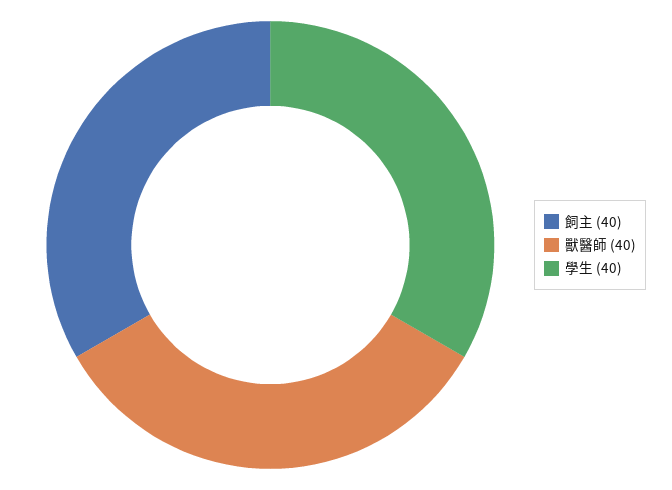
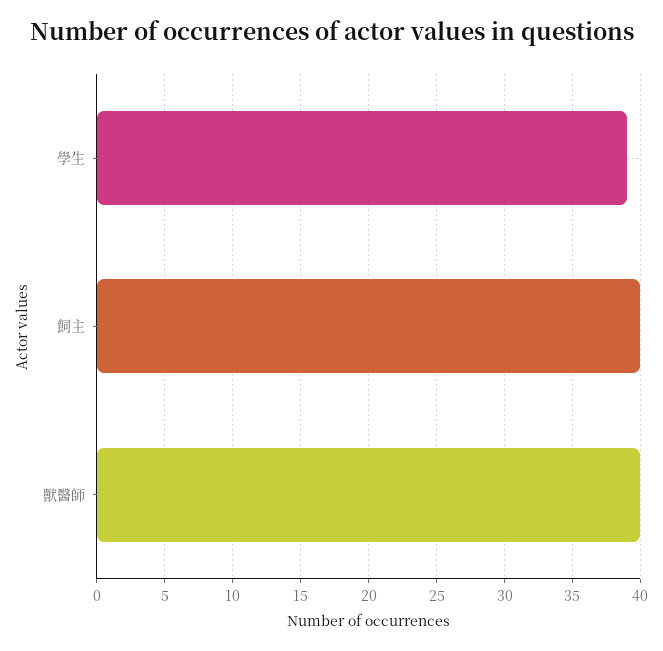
  {
    "飼主": 40,
    "獸醫師": 40,
-   "學生": 40
+   "學生": 39
  }

